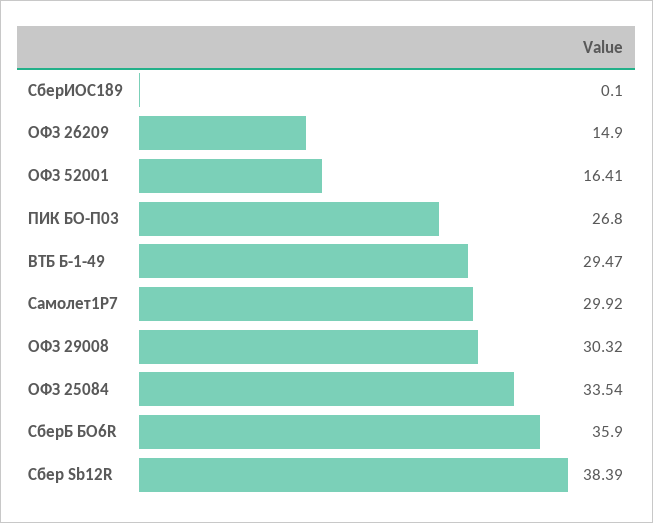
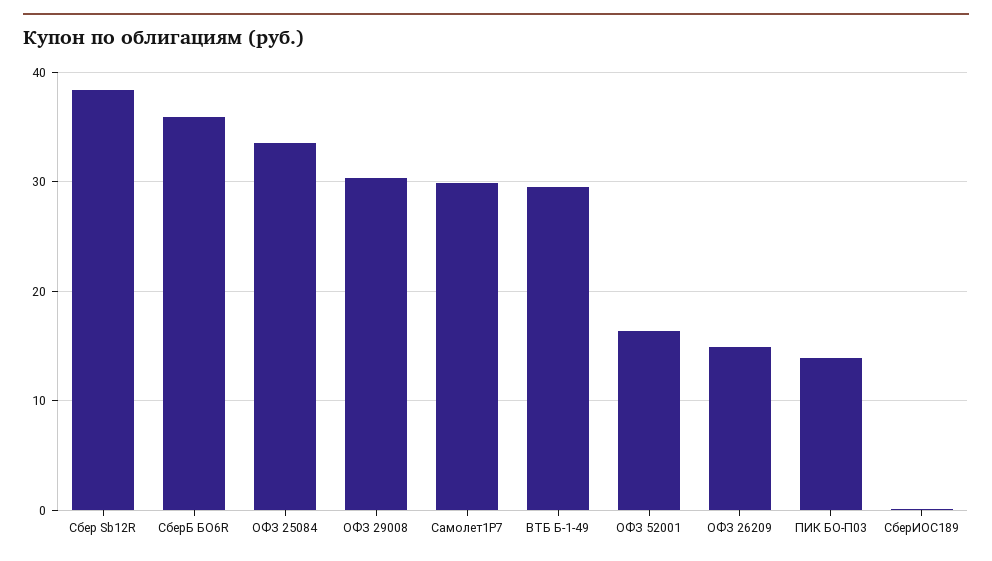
  {
    "СберИОС189": 0.1,
    "ОФЗ 26209": 14.9,
    "ОФЗ 52001": 16.41,
-   "ПИК БО-П03": 26.8,
+   "ПИК БО-П03": 14,
    "ВТБ Б-1-49": 29.47,
    "Самолет1P7": 29.92,
    "ОФЗ 29008": 30.32,
    "ОФЗ 25084": 33.54,
    "СберБ БО6R": 35.9,
    "Сбер Sb12R": 38.39
  }

